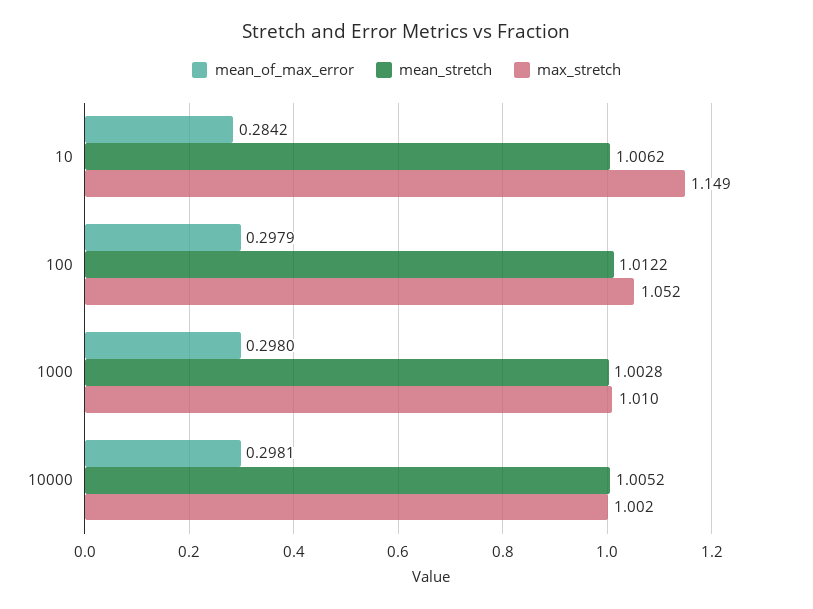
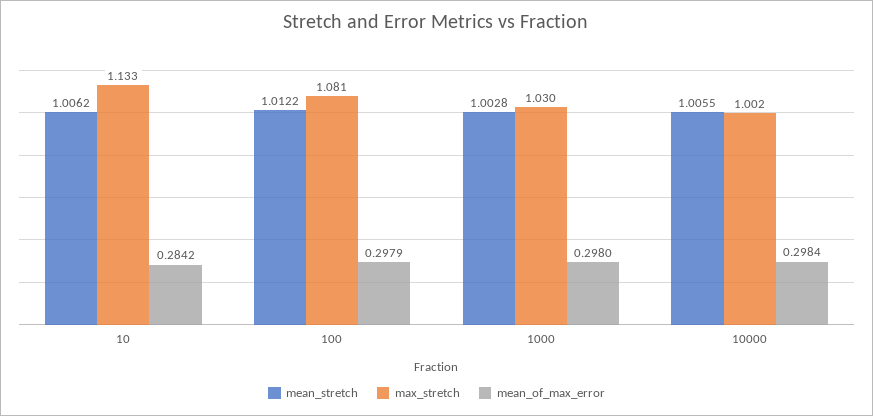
  {
    "mean_of_max_error": {
      "10": 0.2842,
      "100": 0.2979,
      "1000": 0.298,
-     "10000": 0.2981
+     "10000": 0.2984
    },
    "mean_stretch": {
      "10": 1.0062,
      "100": 1.0122,
      "1000": 1.0028,
-     "10000": 1.0052
+     "10000": 1.0055
    },
    "max_stretch": {
-     "10": 1.149,
+     "10": 1.133,
-     "100": 1.052,
+     "100": 1.081,
-     "1000": 1.01,
+     "1000": 1.03,
      "10000": 1.002
    }
  }

